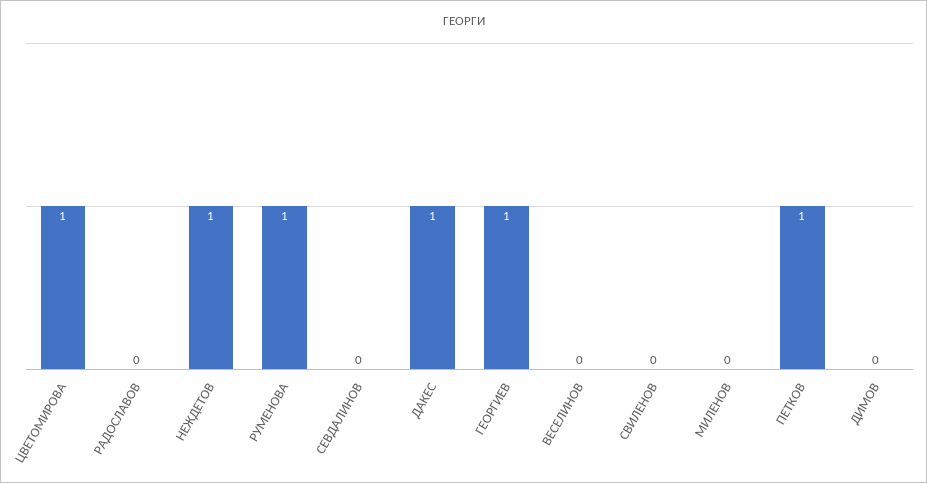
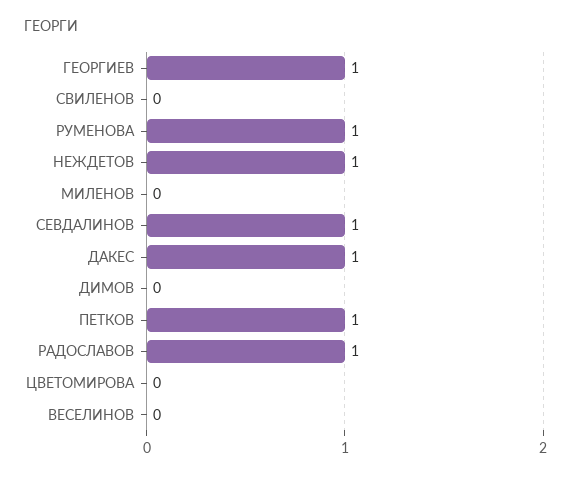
  {
-   "ЦВЕТОМИРОВА": 1,
+   "ЦВЕТОМИРОВА": 0,
-   "РАДОСЛАВОВ": 0,
+   "РАДОСЛАВОВ": 1,
    "НЕЖДЕТОВ": 1,
    "РУМЕНОВА": 1,
-   "СЕВДАЛИНОВ": 0,
+   "СЕВДАЛИНОВ": 1,
    "ДАКЕС": 1,
    "ГЕОРГИЕВ": 1,
    "ВЕСЕЛИНОВ": 0,
    "СВИЛЕНОВ": 0,
    "МИЛЕНОВ": 0,
    "ПЕТКОВ": 1,
    "ДИМОВ": 0
  }

